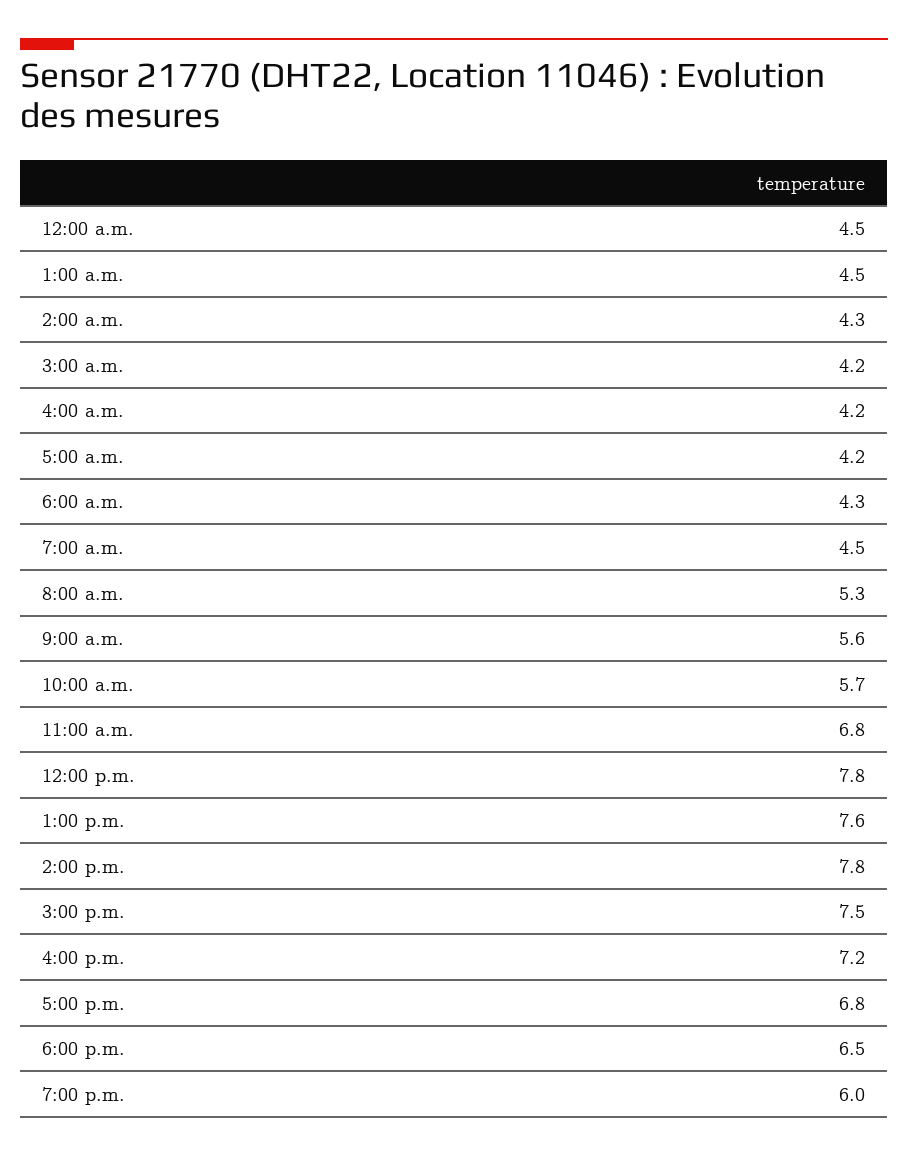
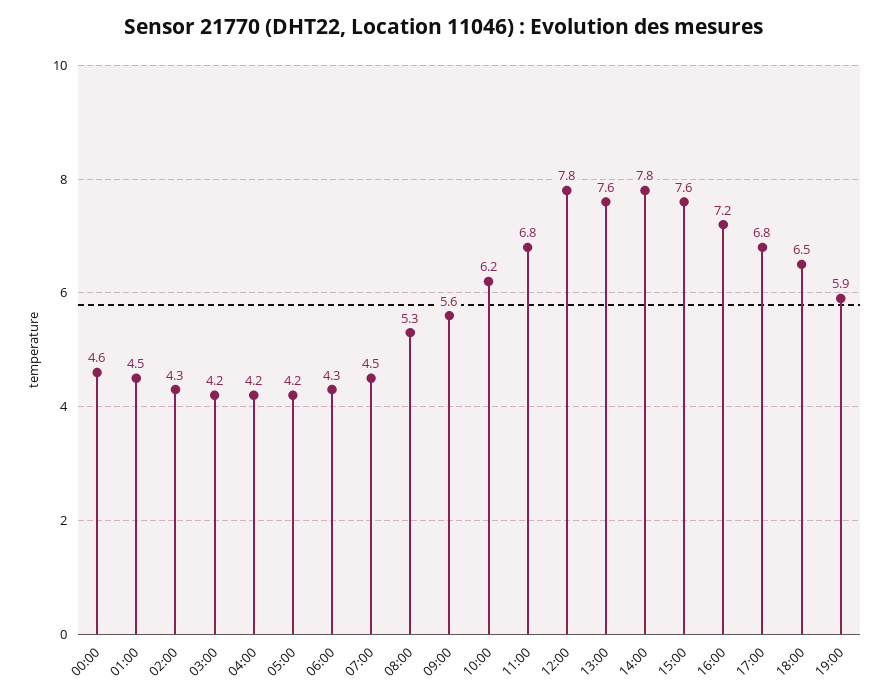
  {
-   "12:00 a.m.": 4.5,
+   "12:00 a.m.": 4.6,
    "1:00 a.m.": 4.5,
    "2:00 a.m.": 4.3,
    "3:00 a.m.": 4.2,
    "4:00 a.m.": 4.2,
    "5:00 a.m.": 4.2,
    "6:00 a.m.": 4.3,
    "7:00 a.m.": 4.5,
    "8:00 a.m.": 5.3,
    "9:00 a.m.": 5.6,
-   "10:00 a.m.": 5.7,
+   "10:00 a.m.": 6.2,
    "11:00 a.m.": 6.8,
    "12:00 p.m.": 7.8,
    "1:00 p.m.": 7.6,
    "2:00 p.m.": 7.8,
-   "3:00 p.m.": 7.5,
+   "3:00 p.m.": 7.6,
    "4:00 p.m.": 7.2,
    "5:00 p.m.": 6.8,
    "6:00 p.m.": 6.5,
-   "7:00 p.m.": 6
+   "7:00 p.m.": 5.9
  }

